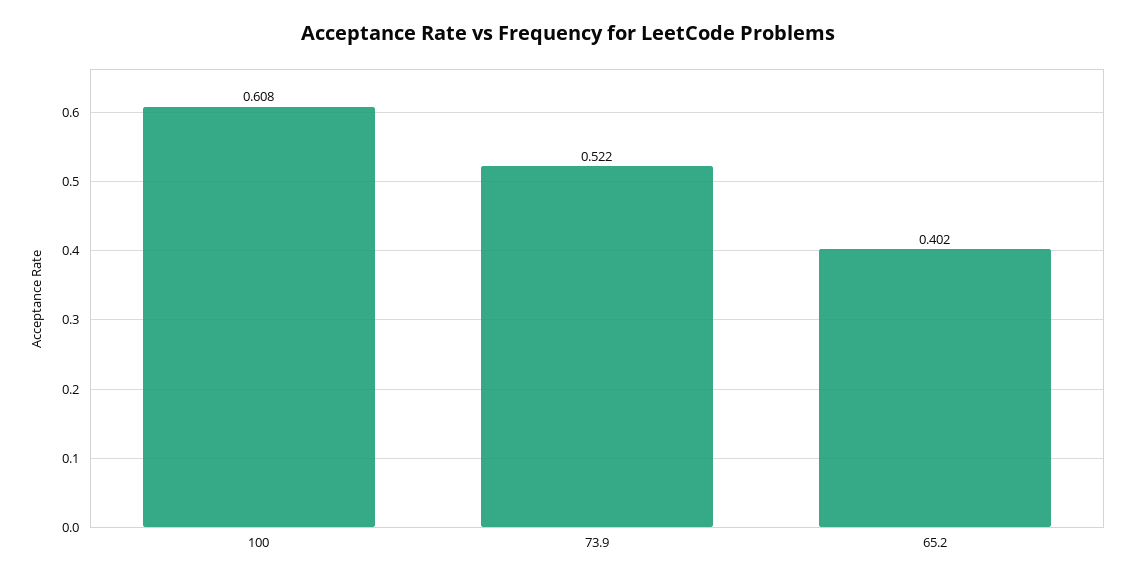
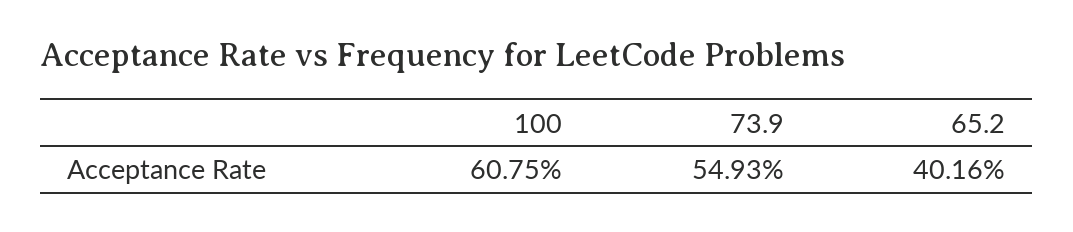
  {
    "100": 0.6075,
-   "73.9": 0.522,
+   "73.9": 0.5493,
    "65.2": 0.4016
  }

